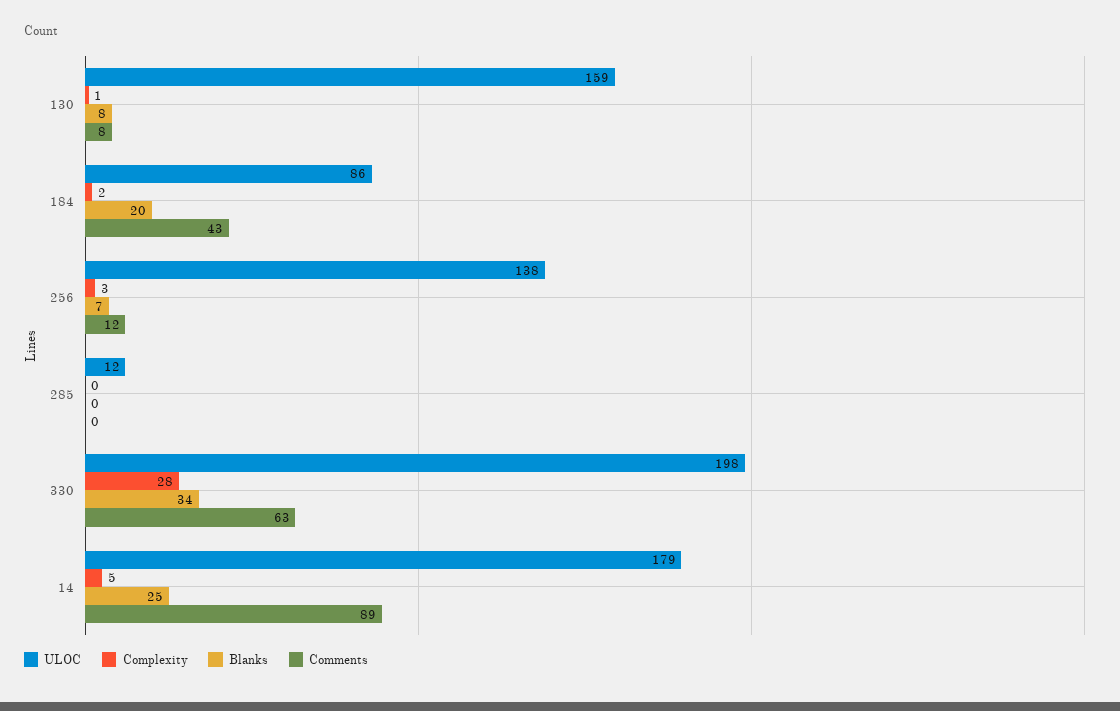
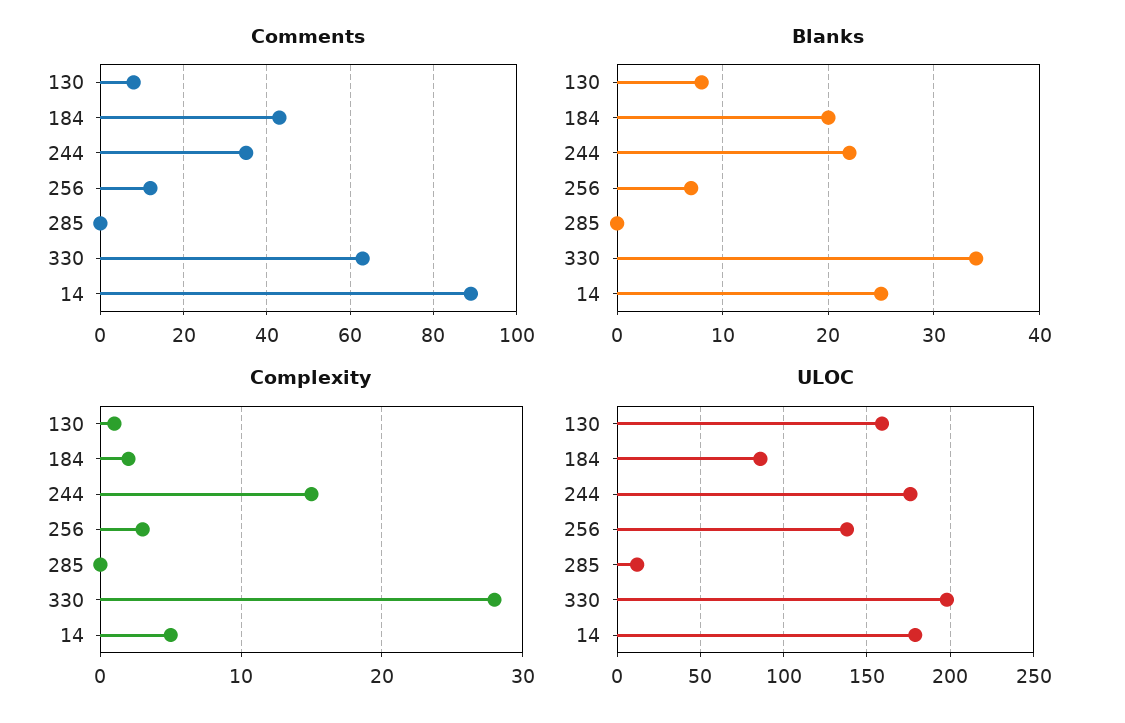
  {
    "ULOC": {
      "130": 159,
      "184": 86,
      "256": 138,
      "285": 12,
      "330": 198,
-     "14": 179
+     "14": 179,
+     "244": 175
    },
    "Complexity": {
      "130": 1,
      "184": 2,
      "256": 3,
      "285": 0,
      "330": 28,
-     "14": 5
+     "14": 5,
+     "244": 15
    },
    "Blanks": {
      "130": 8,
      "184": 20,
      "256": 7,
      "285": 0,
      "330": 34,
-     "14": 25
+     "14": 25,
+     "244": 22
    },
    "Comments": {
      "130": 8,
      "184": 43,
      "256": 12,
      "285": 0,
      "330": 63,
-     "14": 89
+     "14": 89,
+     "244": 35
    }
  }

